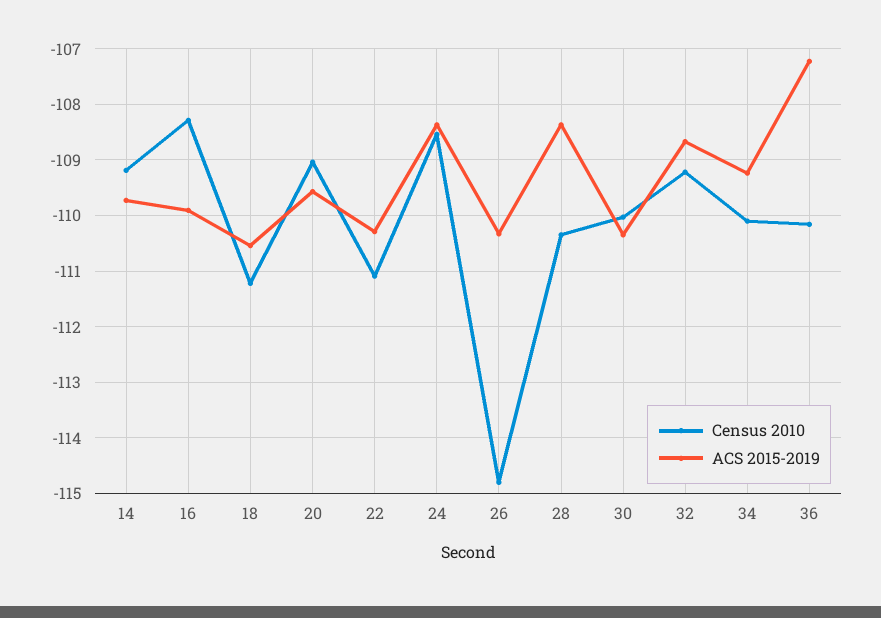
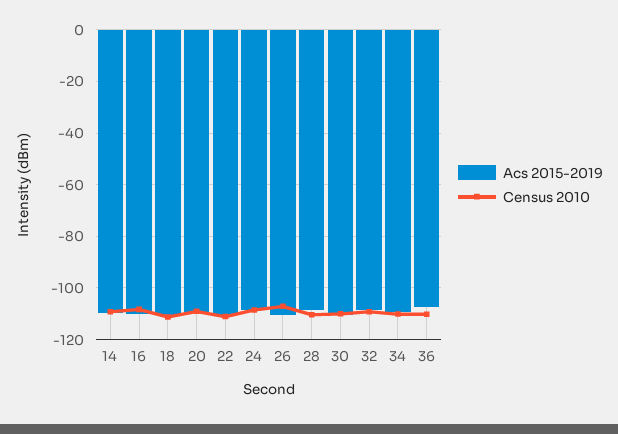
  {
    "Census 2010": {
      "14": -109.2,
      "16": -108.2,
      "18": -111.2,
      "20": -109,
      "22": -111,
      "24": -108.6,
-     "26": -114.8,
+     "26": -107.5,
      "28": -110.4,
      "30": -110,
      "32": -109.2,
      "34": -110.2,
      "36": -110.2
    },
    "ACS 2015-2019": {
      "14": -109.8,
      "16": -110,
      "18": -110.6,
      "20": -109.6,
      "22": -110.2,
      "24": -108.4,
      "26": -110.4,
      "28": -108.4,
      "30": -110.4,
      "32": -108.6,
      "34": -109.2,
      "36": -107.2
    }
  }

